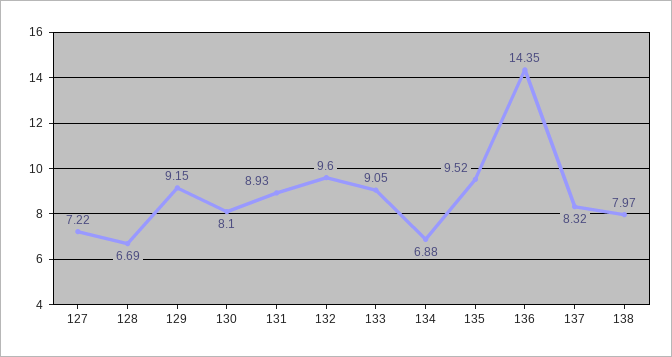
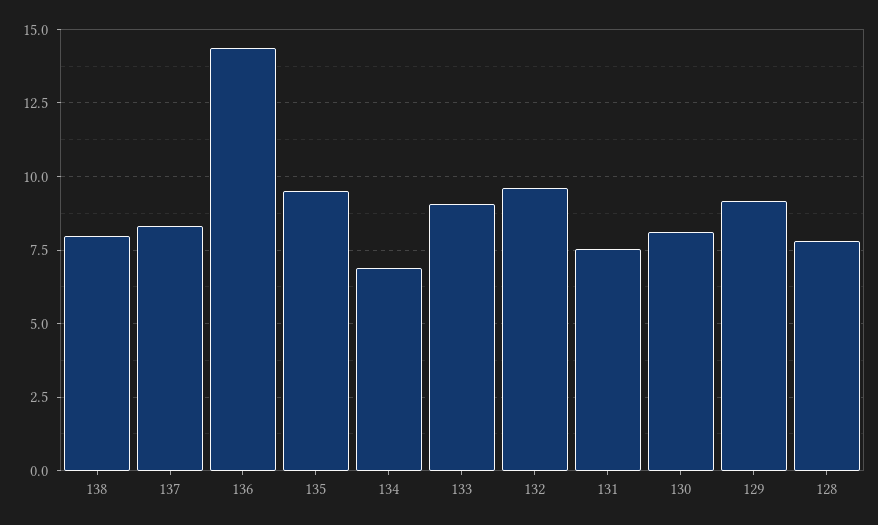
  {
-   "127": 7.22,
-   "128": 6.69,
+   "128": 7.75,
    "129": 9.15,
    "130": 8.1,
-   "131": 8.93,
+   "131": 7.5,
    "132": 9.6,
    "133": 9.05,
    "134": 6.88,
    "135": 9.52,
    "136": 14.35,
    "137": 8.32,
    "138": 7.97
  }

